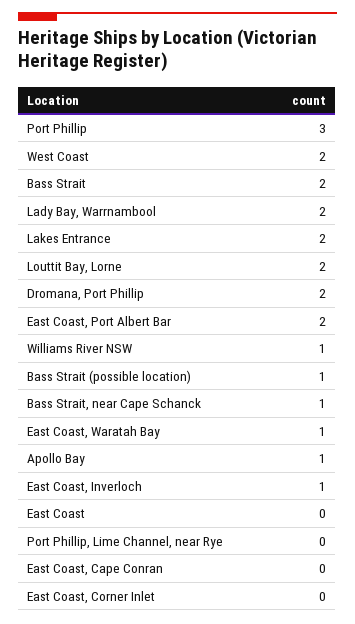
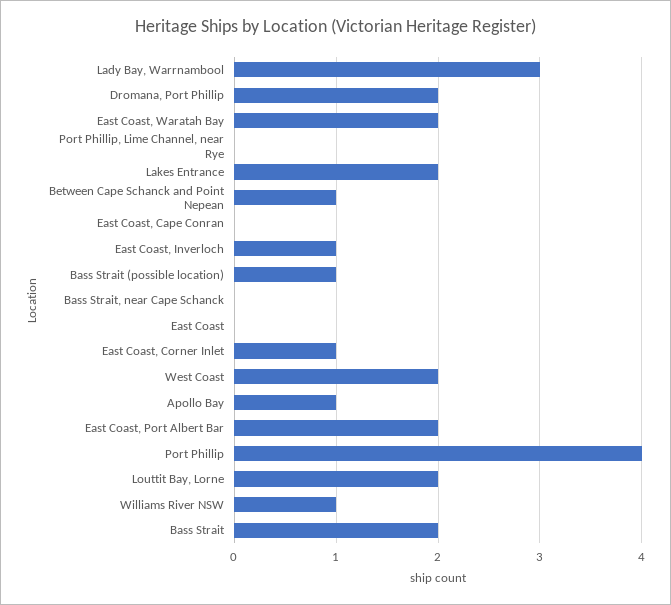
  {
-   "Port Phillip": 3,
+   "Port Phillip": 4,
    "West Coast": 2,
    "Bass Strait": 2,
-   "Lady Bay, Warrnambool": 2,
+   "Lady Bay, Warrnambool": 3,
    "Lakes Entrance": 2,
    "Louttit Bay, Lorne": 2,
    "Dromana, Port Phillip": 2,
    "East Coast, Port Albert Bar": 2,
    "Williams River NSW": 1,
    "Bass Strait (possible location)": 1,
-   "Bass Strait, near Cape Schanck": 1,
+   "Bass Strait, near Cape Schanck": 0,
-   "East Coast, Waratah Bay": 1,
+   "East Coast, Waratah Bay": 2,
    "Apollo Bay": 1,
    "East Coast, Inverloch": 1,
    "East Coast": 0,
    "Port Phillip, Lime Channel, near Rye": 0,
    "East Coast, Cape Conran": 0,
-   "East Coast, Corner Inlet": 0
+   "East Coast, Corner Inlet": 1,
+   "Between Cape Schanck and Point Nepean": 1
  }

